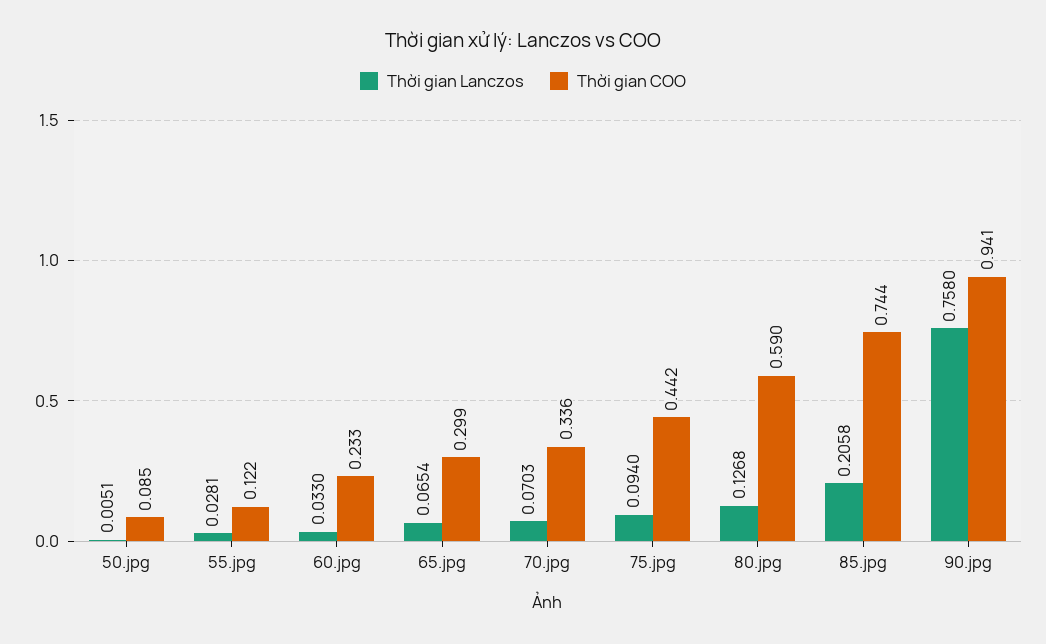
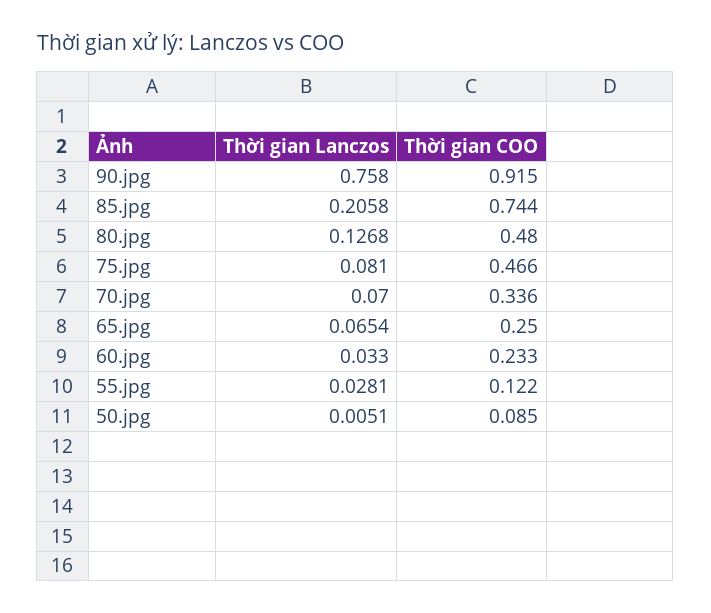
  {
    "Thời gian Lanczos": {
      "50.jpg": 0.0051,
      "55.jpg": 0.0281,
      "60.jpg": 0.033,
      "65.jpg": 0.0654,
-     "70.jpg": 0.0703,
+     "70.jpg": 0.07,
-     "75.jpg": 0.094,
+     "75.jpg": 0.081,
      "80.jpg": 0.1268,
      "85.jpg": 0.2058,
      "90.jpg": 0.758
    },
    "Thời gian COO": {
      "50.jpg": 0.085,
      "55.jpg": 0.122,
      "60.jpg": 0.233,
-     "65.jpg": 0.299,
+     "65.jpg": 0.25,
      "70.jpg": 0.336,
-     "75.jpg": 0.442,
+     "75.jpg": 0.466,
-     "80.jpg": 0.59,
+     "80.jpg": 0.48,
      "85.jpg": 0.744,
-     "90.jpg": 0.941
+     "90.jpg": 0.915
    }
  }

